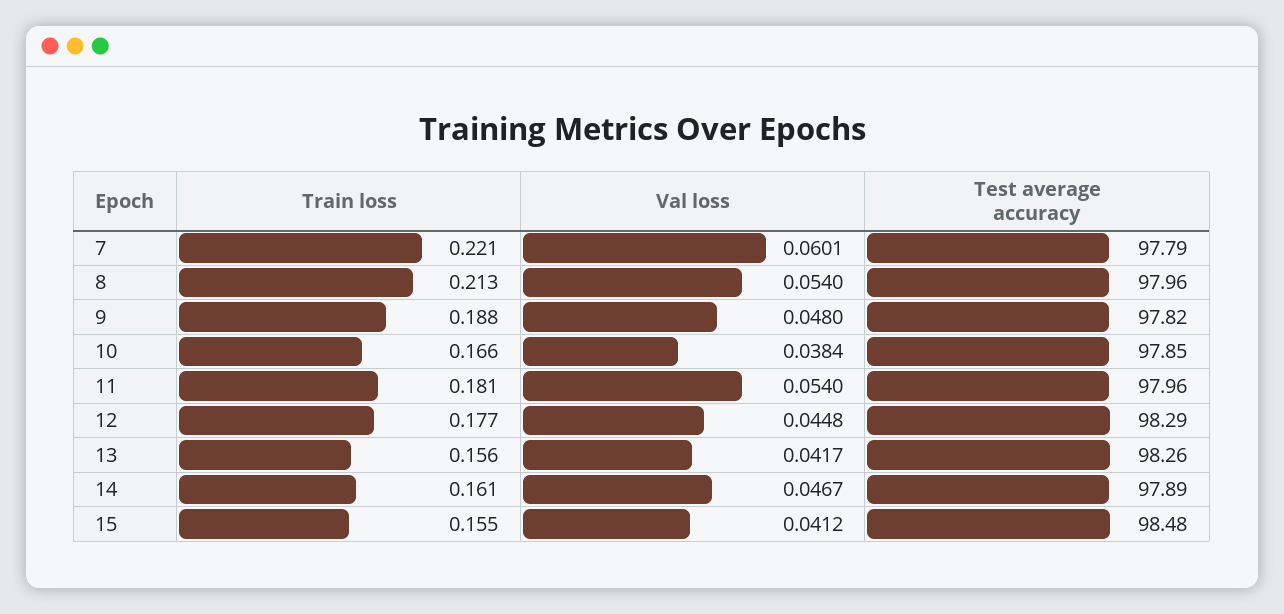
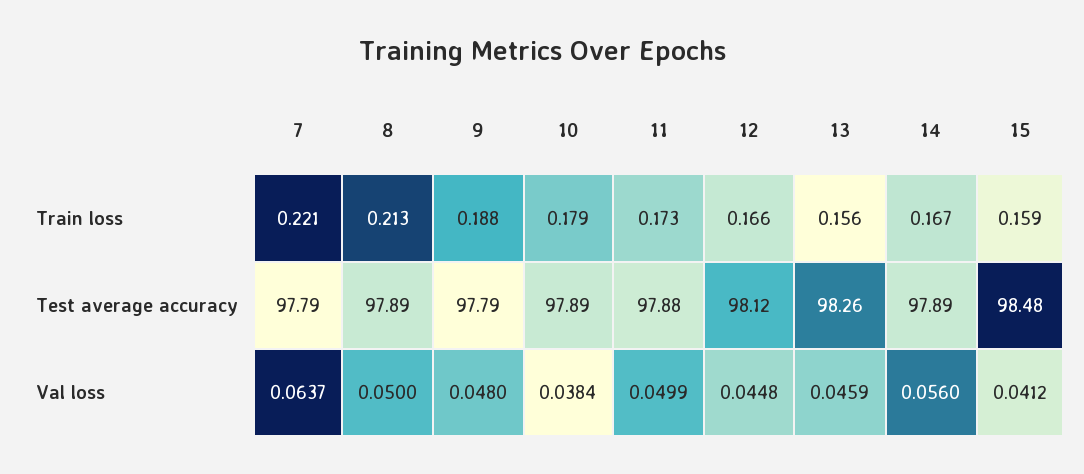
  {
    "Train loss": {
      "7": 0.221,
      "8": 0.213,
      "9": 0.188,
-     "10": 0.166,
+     "10": 0.179,
-     "11": 0.181,
+     "11": 0.173,
-     "12": 0.177,
+     "12": 0.166,
      "13": 0.156,
-     "14": 0.161,
+     "14": 0.167,
-     "15": 0.155
+     "15": 0.159
    },
    "Val loss": {
-     "7": 0.0601,
+     "7": 0.0637,
-     "8": 0.054,
+     "8": 0.05,
      "9": 0.048,
      "10": 0.0384,
-     "11": 0.054,
+     "11": 0.0499,
      "12": 0.0448,
-     "13": 0.0417,
+     "13": 0.0459,
-     "14": 0.0467,
+     "14": 0.056,
      "15": 0.0412
    },
    "Test average accuracy": {
      "7": 97.79,
-     "8": 97.96,
+     "8": 97.89,
-     "9": 97.82,
+     "9": 97.79,
-     "10": 97.85,
+     "10": 97.89,
-     "11": 97.96,
+     "11": 97.88,
-     "12": 98.29,
+     "12": 98.12,
      "13": 98.26,
      "14": 97.89,
      "15": 98.48
    }
  }

